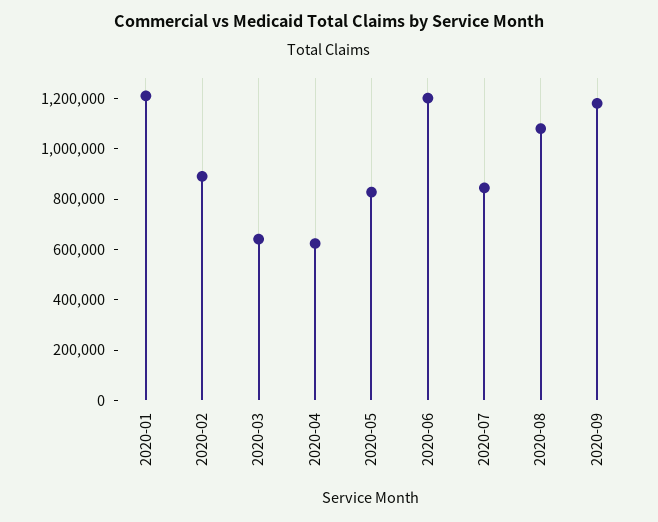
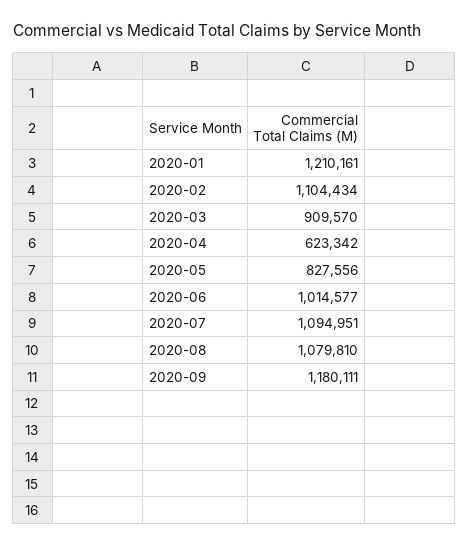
  {
    "2020-01": 1210161,
-   "2020-02": 900000,
+   "2020-02": 1104434,
-   "2020-03": 650000,
+   "2020-03": 909570,
    "2020-04": 623342,
    "2020-05": 827556,
-   "2020-06": 1200000,
+   "2020-06": 1014577,
-   "2020-07": 850000,
+   "2020-07": 1094951,
    "2020-08": 1079810,
    "2020-09": 1180111
  }

